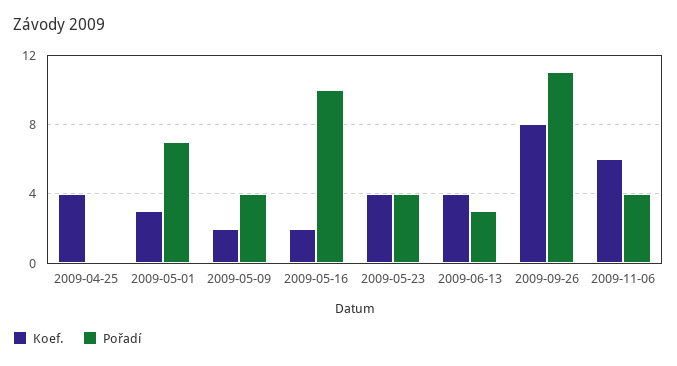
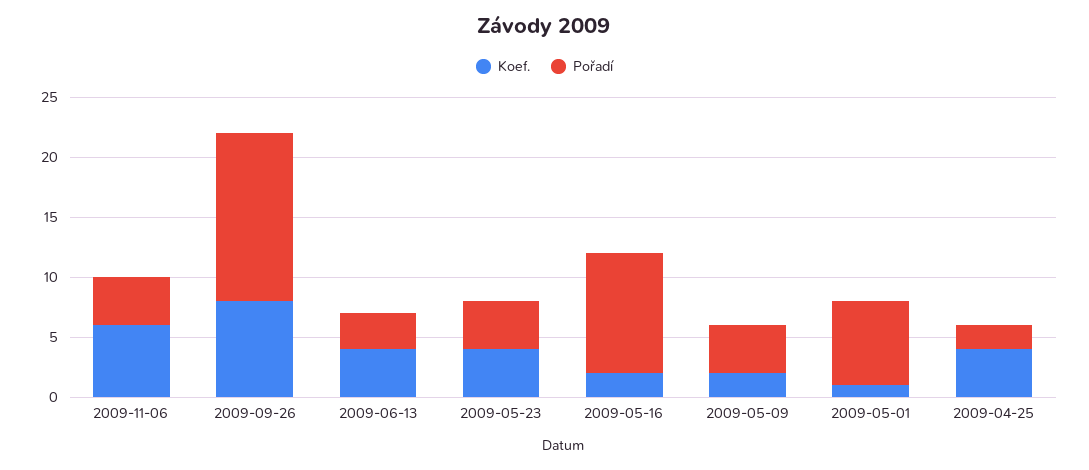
  {
    "Koef.": {
      "2009-04-25": 4,
-     "2009-05-01": 3,
+     "2009-05-01": 1,
      "2009-05-09": 2,
      "2009-05-16": 2,
      "2009-05-23": 4,
      "2009-06-13": 4,
      "2009-09-26": 8,
      "2009-11-06": 6
    },
    "Pořadí": {
-     "2009-04-25": 0,
+     "2009-04-25": 2,
      "2009-05-01": 7,
      "2009-05-09": 4,
      "2009-05-16": 10,
      "2009-05-23": 4,
      "2009-06-13": 3,
-     "2009-09-26": 11,
+     "2009-09-26": 14,
      "2009-11-06": 4
    }
  }

